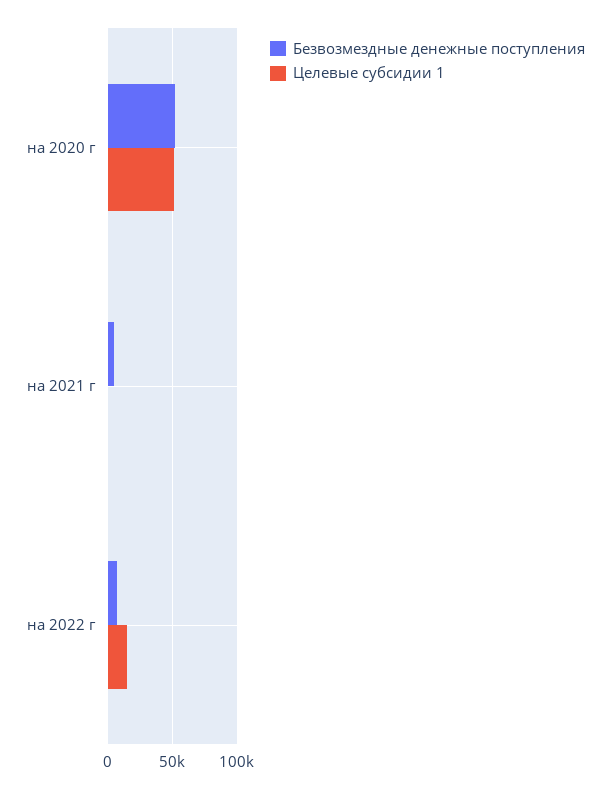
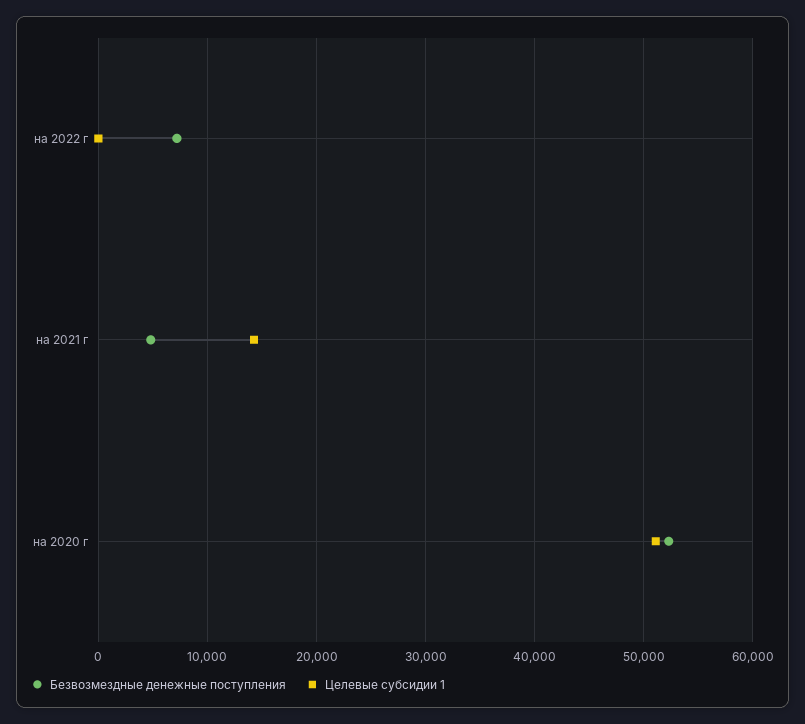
  {
    "Безвозмездные денежные поступления": {
      "на 2020 г": 52000,
      "на 2021 г": 5000,
      "на 2022 г": 7000
    },
    "Целевые субсидии 1": {
      "на 2020 г": 51000,
-     "на 2021 г": 0,
+     "на 2021 г": 14000,
-     "на 2022 г": 15000
+     "на 2022 г": 0
    }
  }

